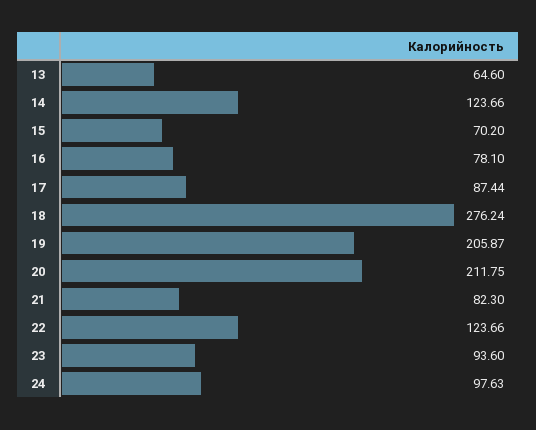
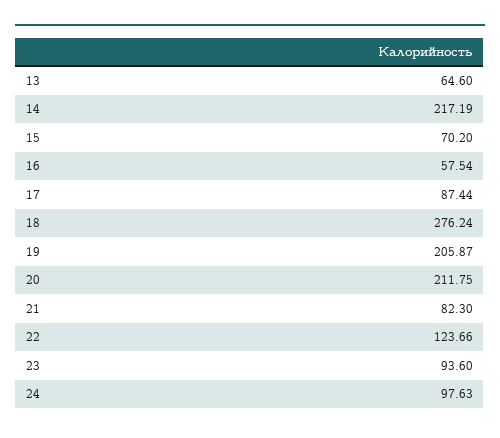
  {
    "13": 64.6,
-   "14": 123.66,
+   "14": 217.19,
    "15": 70.2,
-   "16": 78.1,
+   "16": 57.54,
    "17": 87.44,
    "18": 276.24,
    "19": 205.87,
    "20": 211.75,
    "21": 82.3,
    "22": 123.66,
    "23": 93.6,
    "24": 97.63
  }

